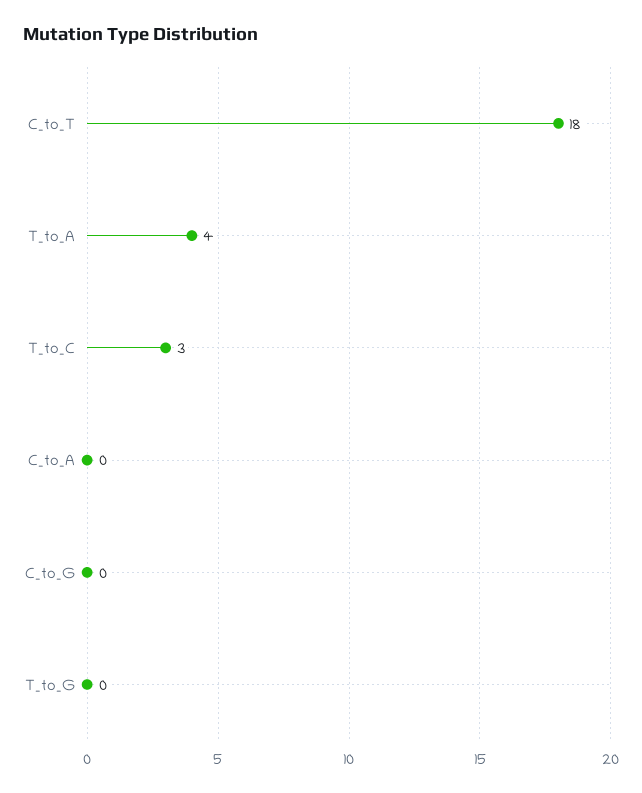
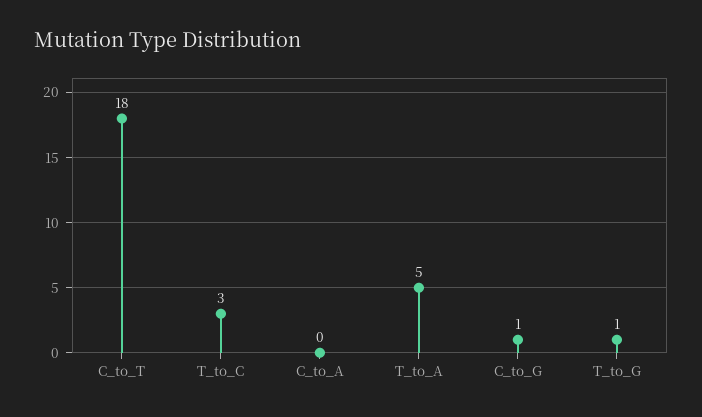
  {
    "C_to_T": 18,
-   "T_to_A": 4,
+   "T_to_A": 5,
    "T_to_C": 3,
    "C_to_A": 0,
-   "C_to_G": 0,
+   "C_to_G": 1,
-   "T_to_G": 0
+   "T_to_G": 1
  }

